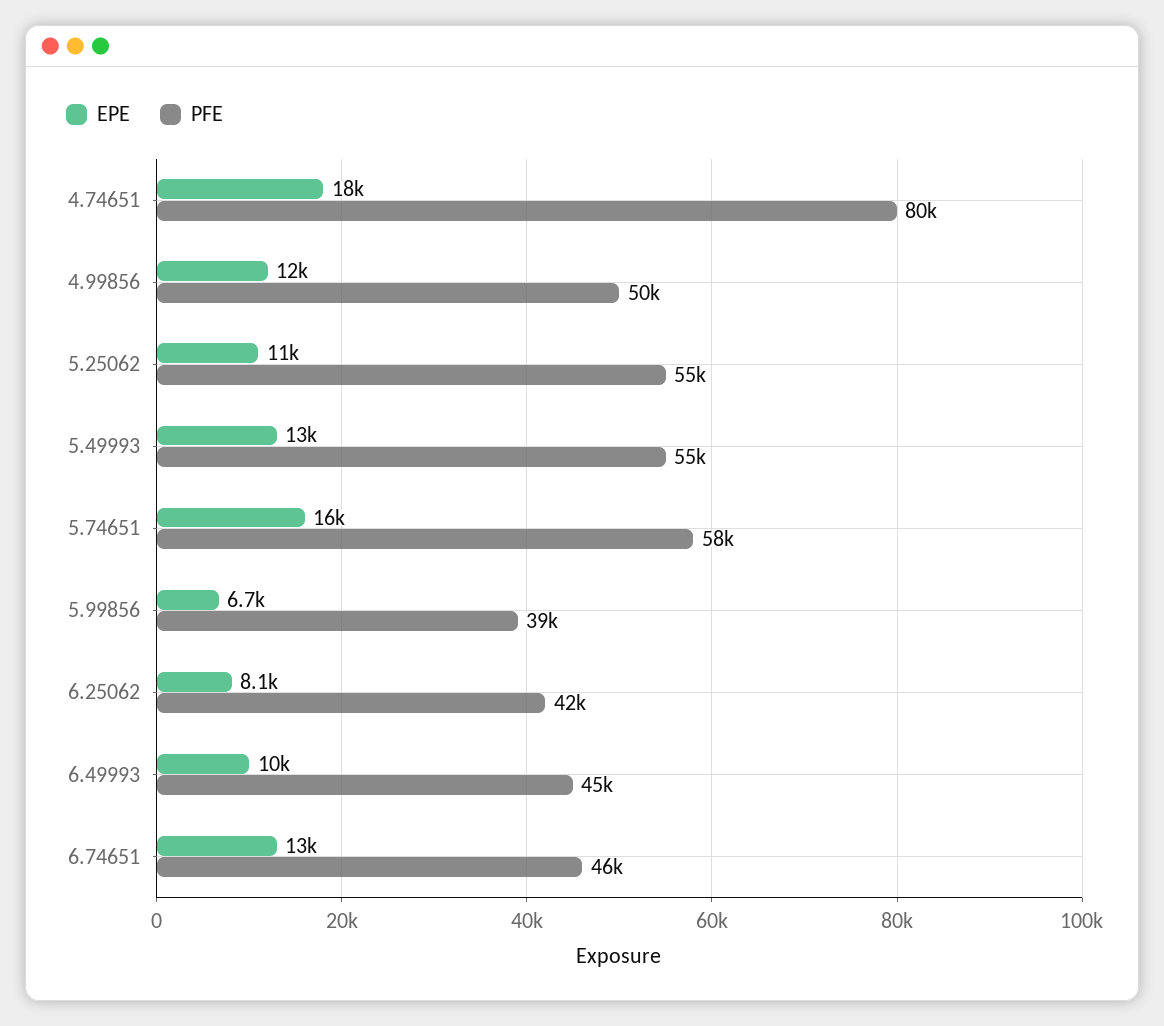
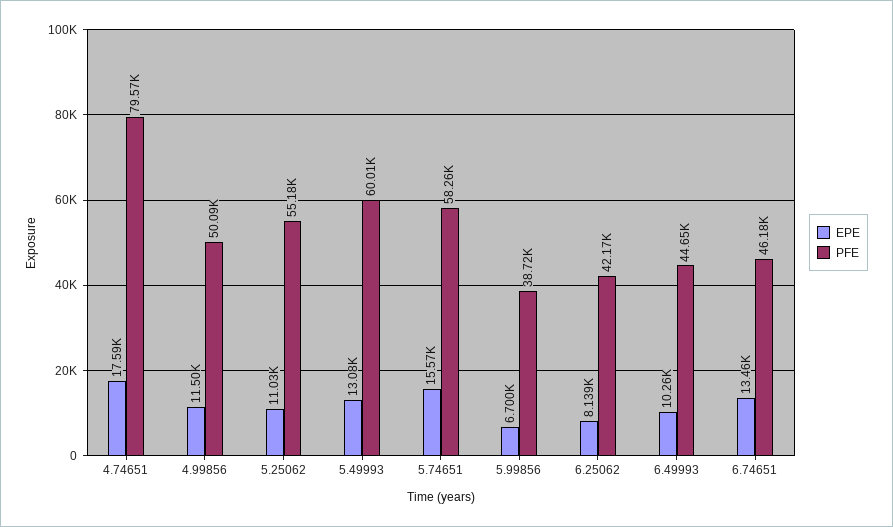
  {
    "EPE": {
      "4.74651": 17590,
      "4.99856": 11500,
      "5.25062": 11030,
      "5.49993": 13080,
      "5.74651": 15570,
      "5.99856": 6700,
      "6.25062": 8139,
      "6.49993": 10260,
      "6.74651": 13460
    },
    "PFE": {
      "4.74651": 79570,
      "4.99856": 50090,
      "5.25062": 55180,
-     "5.49993": 55000,
+     "5.49993": 60010,
      "5.74651": 58260,
      "5.99856": 38720,
      "6.25062": 42170,
      "6.49993": 44650,
      "6.74651": 46180
    }
  }

